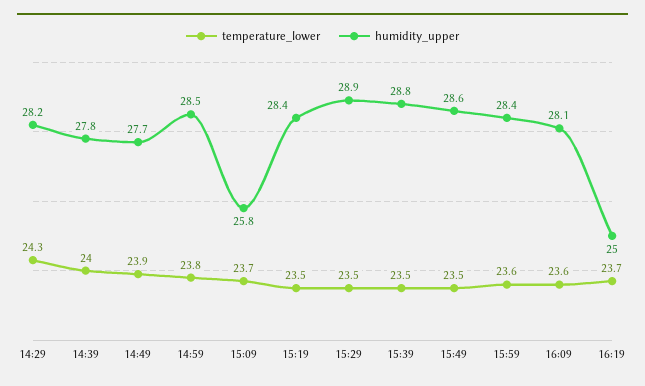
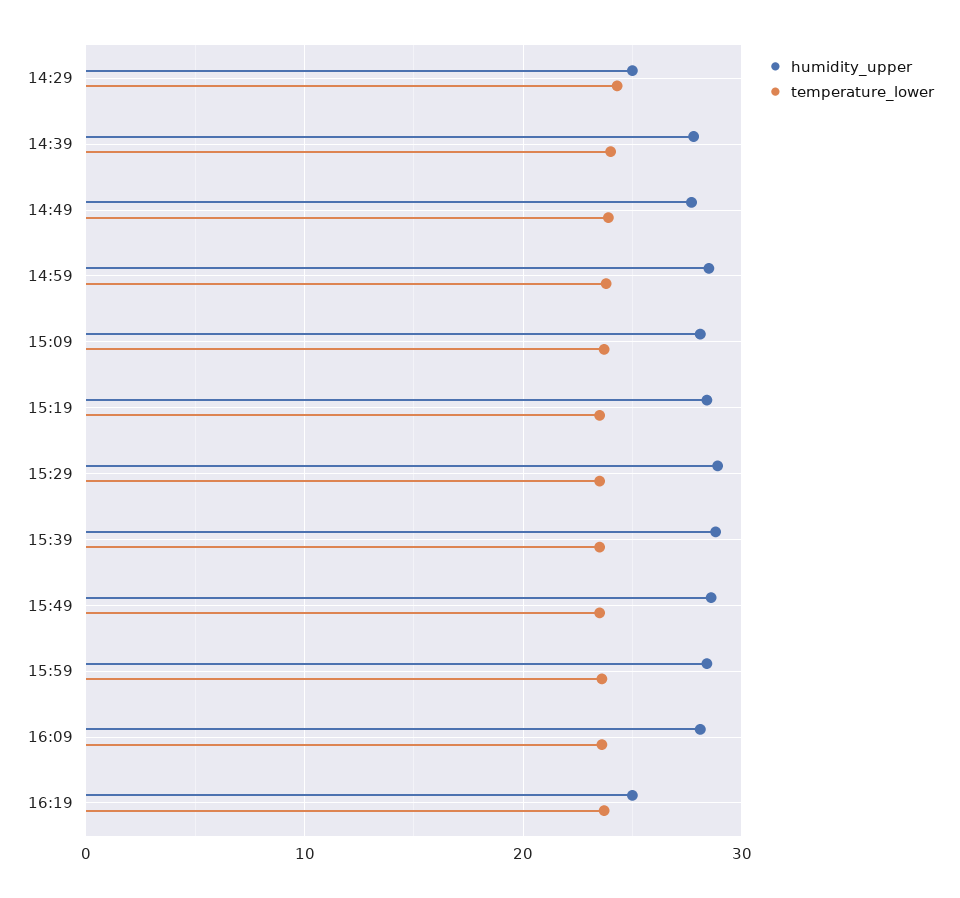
  {
    "temperature_lower": {
      "14:29": 24.3,
      "14:39": 24,
      "14:49": 23.9,
      "14:59": 23.8,
      "15:09": 23.7,
      "15:19": 23.5,
      "15:29": 23.5,
      "15:39": 23.5,
      "15:49": 23.5,
      "15:59": 23.6,
      "16:09": 23.6,
      "16:19": 23.7
    },
    "humidity_upper": {
-     "14:29": 28.2,
+     "14:29": 25,
      "14:39": 27.8,
      "14:49": 27.7,
      "14:59": 28.5,
-     "15:09": 25.8,
+     "15:09": 28,
      "15:19": 28.4,
      "15:29": 28.9,
      "15:39": 28.8,
      "15:49": 28.6,
      "15:59": 28.4,
      "16:09": 28.1,
      "16:19": 25
    }
  }

